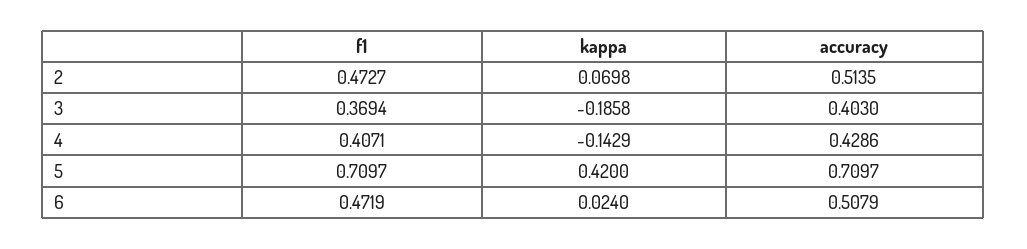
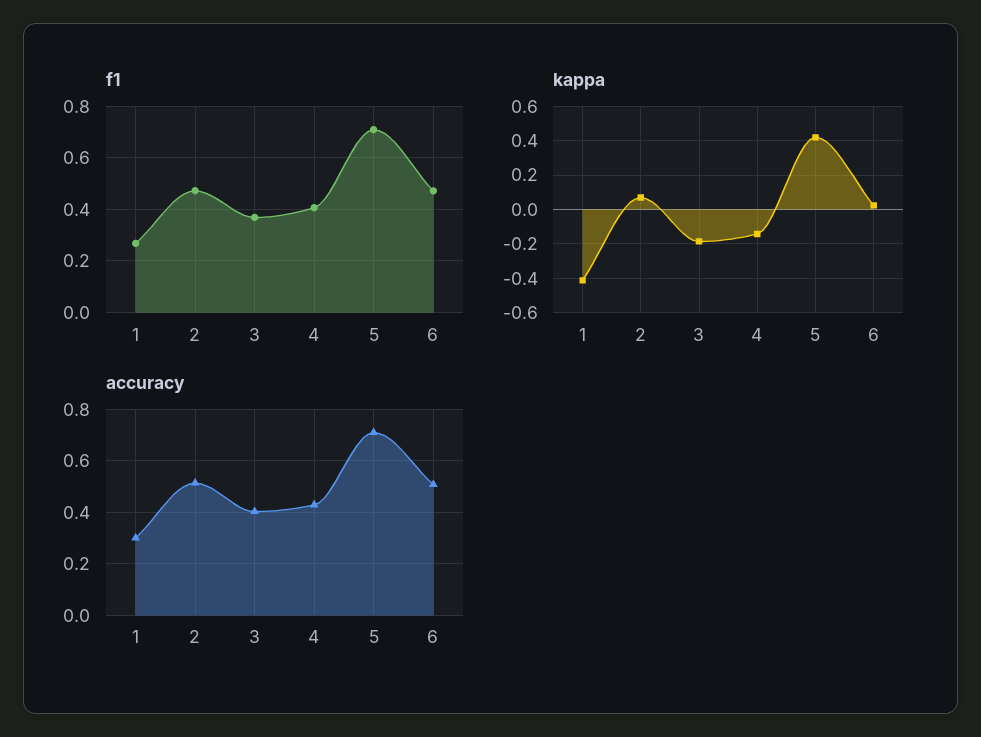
  {
    "f1": {
      "2": 0.4727,
      "3": 0.3694,
      "4": 0.4071,
      "5": 0.7097,
-     "6": 0.4719
+     "6": 0.4719,
+     "1": 0.275
    },
    "kappa": {
      "2": 0.0698,
      "3": -0.1858,
      "4": -0.1429,
      "5": 0.42,
-     "6": 0.024
+     "6": 0.024,
+     "1": -0.4
    },
    "accuracy": {
      "2": 0.5135,
      "3": 0.403,
      "4": 0.4286,
      "5": 0.7097,
-     "6": 0.5079
+     "6": 0.5079,
+     "1": 0.3
    }
  }

